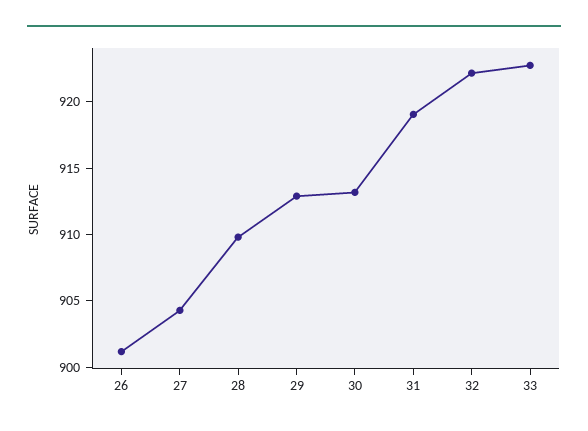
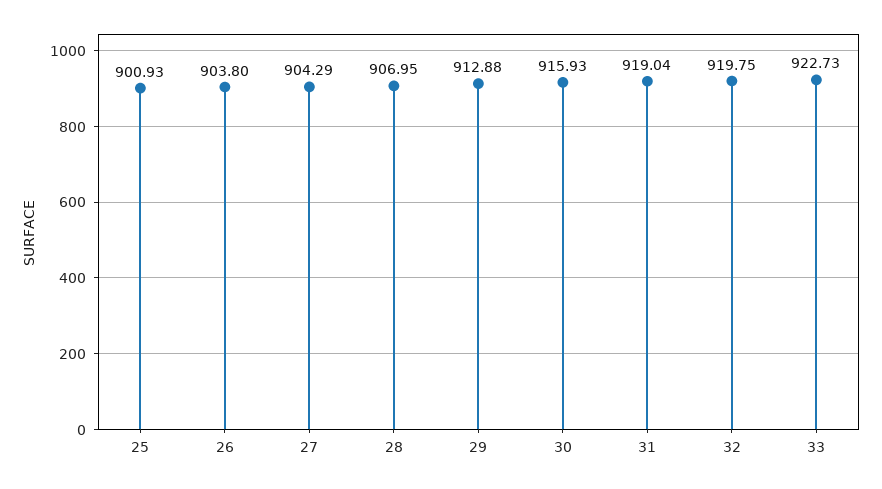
  {
-   "26": 901,
+   "26": 903.8,
    "27": 904.29,
-   "28": 910,
+   "28": 906.95,
    "29": 912.88,
-   "30": 913,
+   "30": 915.93,
    "31": 919.04,
-   "32": 922,
+   "32": 919.75,
-   "33": 922.73
+   "33": 922.73,
+   "25": 900.93
  }

